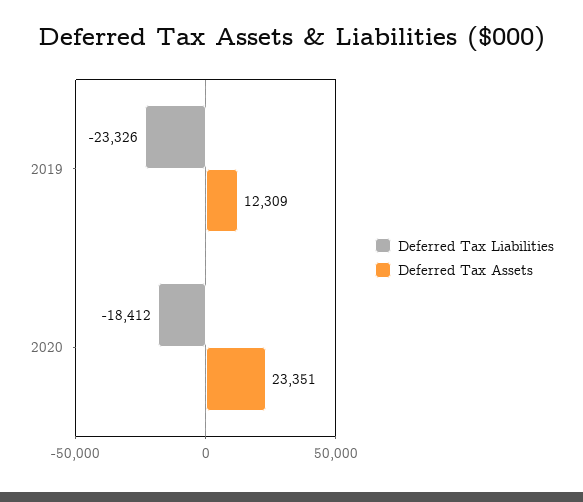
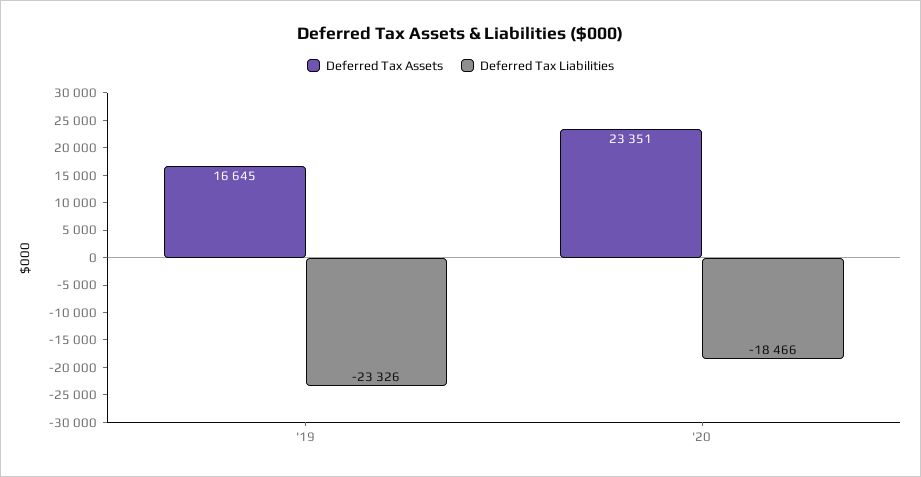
  {
    "Deferred Tax Liabilities": {
      "2019": -23326,
-     "2020": -18412
+     "2020": -18466
    },
    "Deferred Tax Assets": {
-     "2019": 12309,
+     "2019": 16645,
      "2020": 23351
    }
  }

